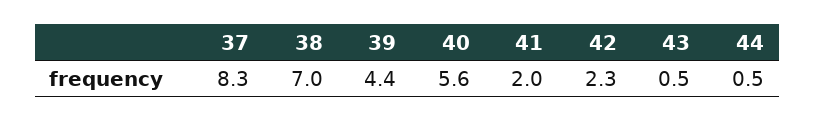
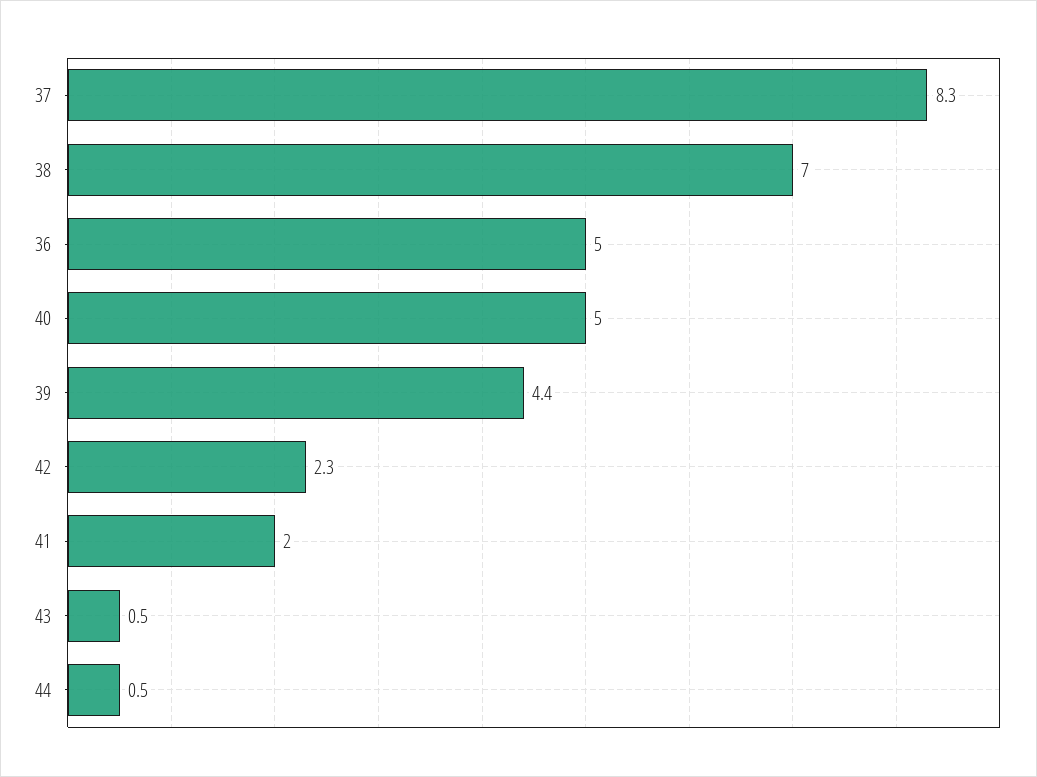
  {
    "37": 8.3,
    "38": 7,
    "39": 4.4,
-   "40": 5.6,
+   "40": 5,
    "41": 2,
    "42": 2.3,
    "43": 0.5,
-   "44": 0.5
+   "44": 0.5,
+   "36": 5
  }

